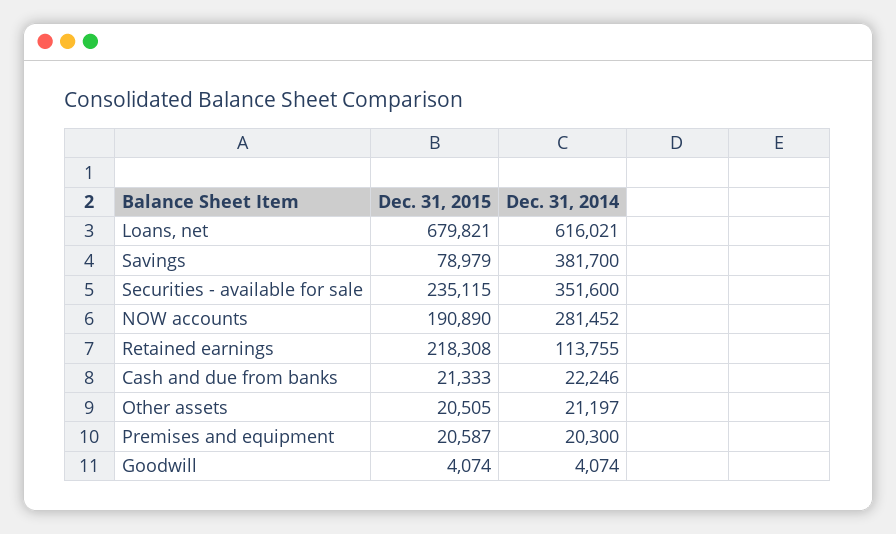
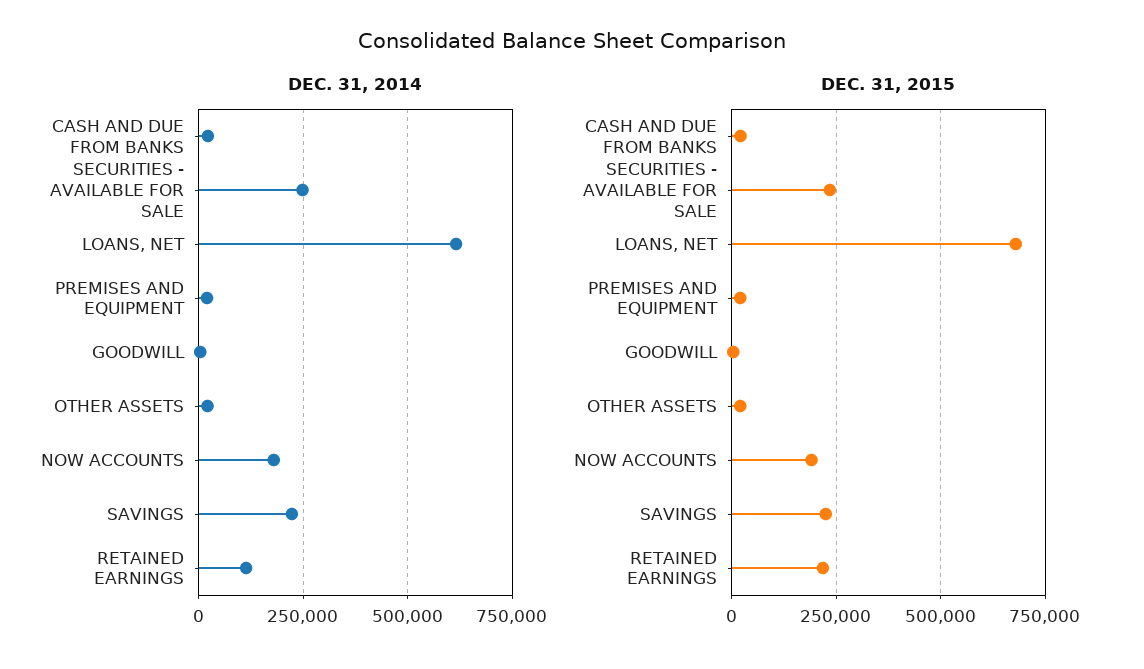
  {
    "Dec. 31, 2015": {
      "Loans, net": 679821,
-     "Savings": 78979,
+     "Savings": 225000,
      "Securities - available for sale": 235115,
      "NOW accounts": 190890,
      "Retained earnings": 218308,
      "Cash and due from banks": 21333,
      "Other assets": 20505,
      "Premises and equipment": 20587,
      "Goodwill": 4074
    },
    "Dec. 31, 2014": {
      "Loans, net": 616021,
-     "Savings": 381700,
+     "Savings": 225000,
-     "Securities - available for sale": 351600,
+     "Securities - available for sale": 250000,
-     "NOW accounts": 281452,
+     "NOW accounts": 175000,
      "Retained earnings": 113755,
      "Cash and due from banks": 22246,
      "Other assets": 21197,
      "Premises and equipment": 20300,
      "Goodwill": 4074
    }
  }

